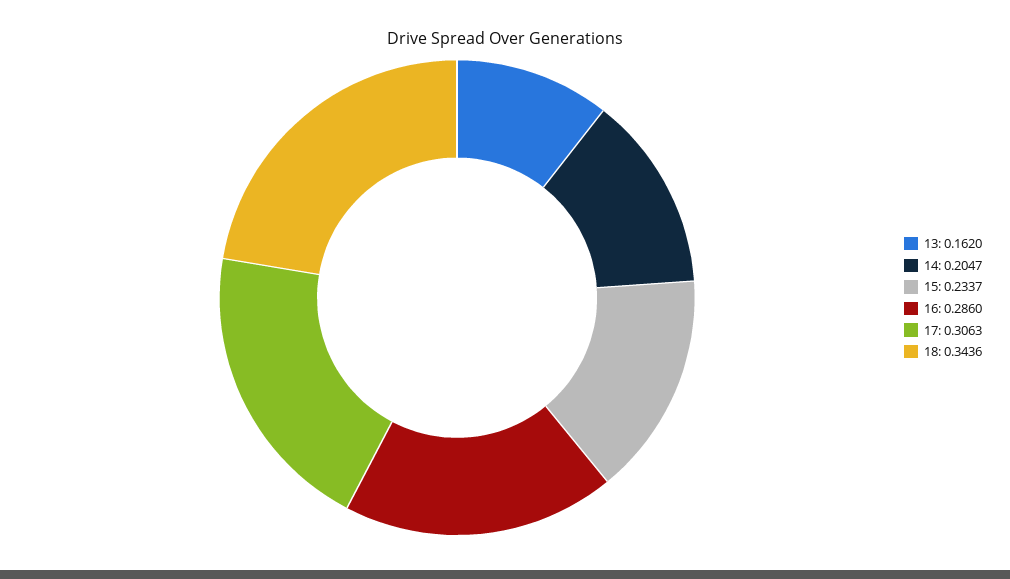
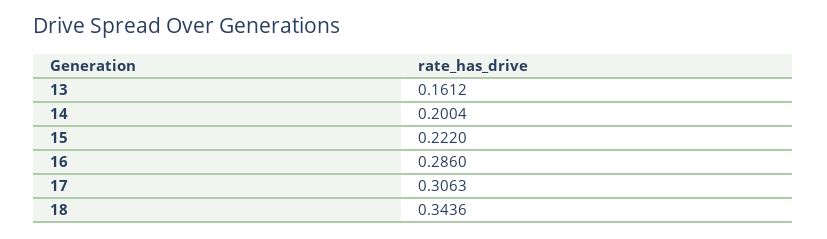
  {
-   "13": 0.162,
+   "13": 0.1612,
-   "14": 0.2047,
+   "14": 0.2004,
-   "15": 0.2337,
+   "15": 0.222,
    "16": 0.286,
    "17": 0.3063,
    "18": 0.3436
  }

